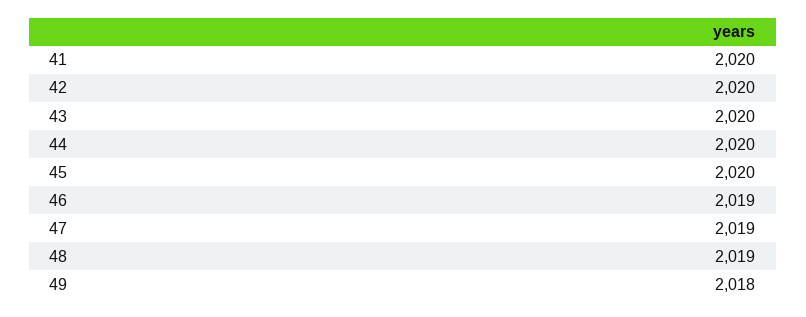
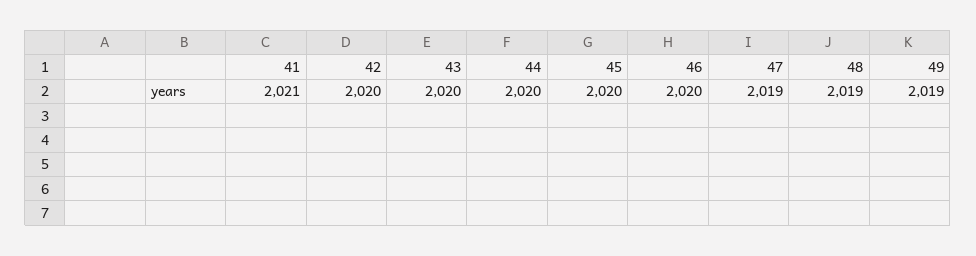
  {
-   "41": 2020,
+   "41": 2021,
    "42": 2020,
    "43": 2020,
    "44": 2020,
    "45": 2020,
-   "46": 2019,
+   "46": 2020,
    "47": 2019,
    "48": 2019,
-   "49": 2018
+   "49": 2019
  }

